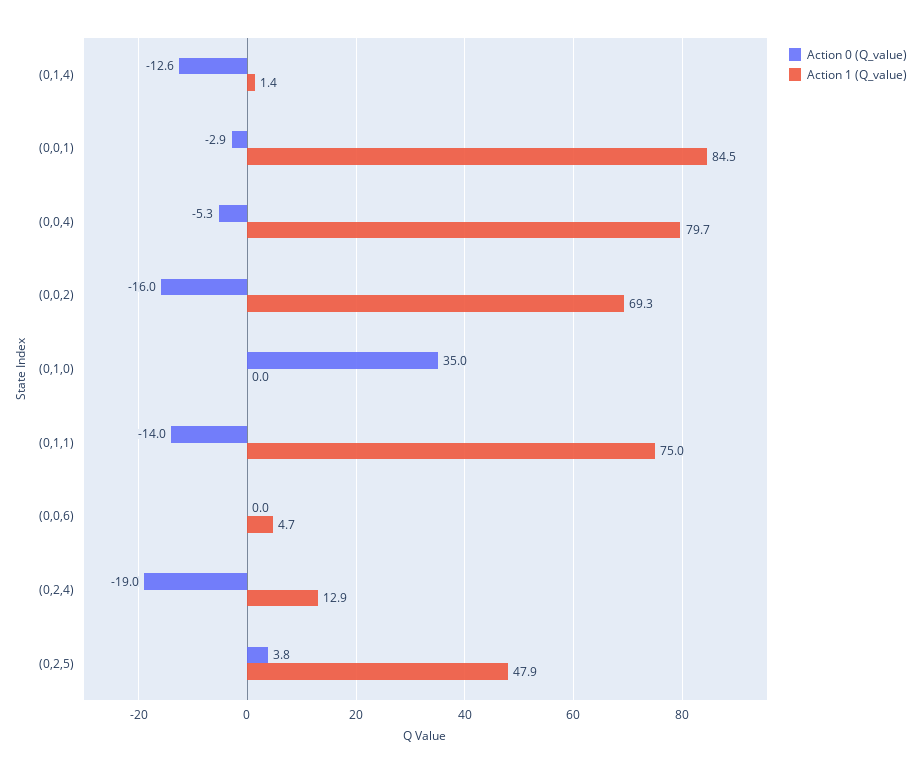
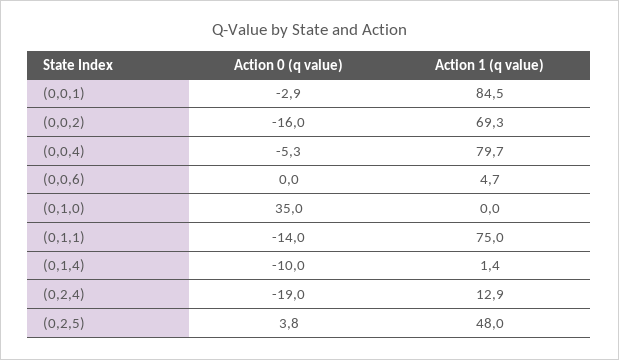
  {
    "Action 0 (Q_value)": {
-     "(0,1,4)": -12.6,
+     "(0,1,4)": -10,
      "(0,0,1)": -2.9,
      "(0,0,4)": -5.3,
      "(0,0,2)": -16,
      "(0,1,0)": 35,
      "(0,1,1)": -14,
      "(0,0,6)": 0,
      "(0,2,4)": -19,
      "(0,2,5)": 3.8
    },
    "Action 1 (Q_value)": {
      "(0,1,4)": 1.4,
      "(0,0,1)": 84.5,
      "(0,0,4)": 79.7,
      "(0,0,2)": 69.3,
      "(0,1,0)": 0,
      "(0,1,1)": 75,
      "(0,0,6)": 4.7,
      "(0,2,4)": 12.9,
-     "(0,2,5)": 47.9
+     "(0,2,5)": 48
    }
  }

